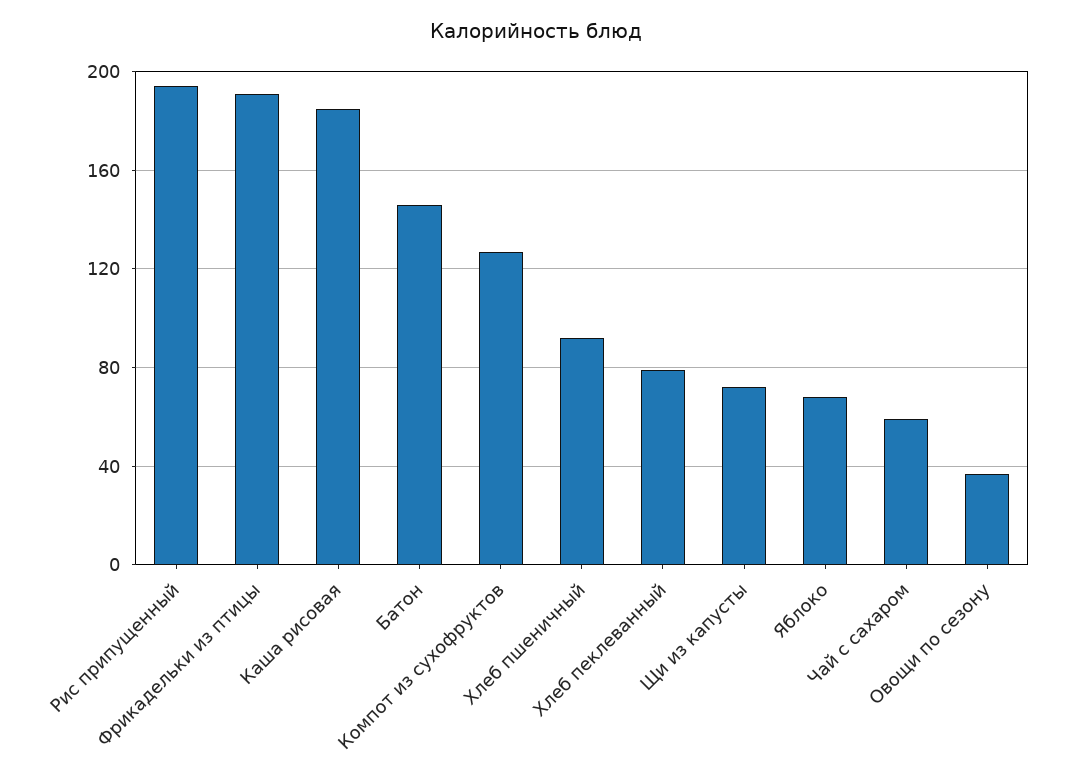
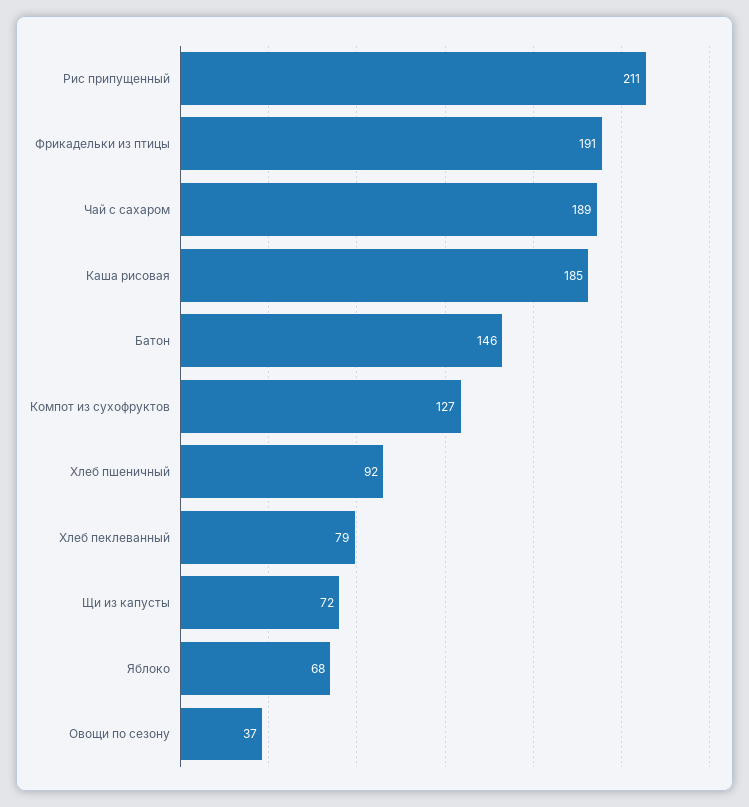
  {
-   "Рис припущенный": 195,
+   "Рис припущенный": 211,
    "Фрикадельки из птицы": 191,
    "Каша рисовая": 185,
    "Батон": 146,
    "Компот из сухофруктов": 127,
    "Хлеб пшеничный": 92,
    "Хлеб пеклеванный": 79,
    "Щи из капусты": 72,
    "Яблоко": 68,
-   "Чай с сахаром": 60,
+   "Чай с сахаром": 189,
    "Овощи по сезону": 37
  }

